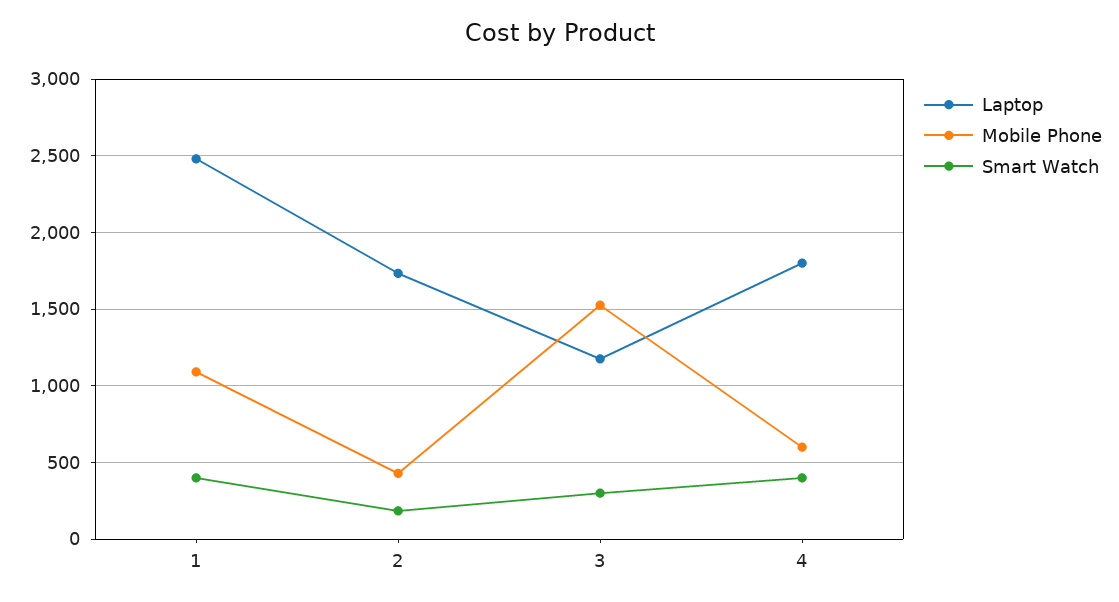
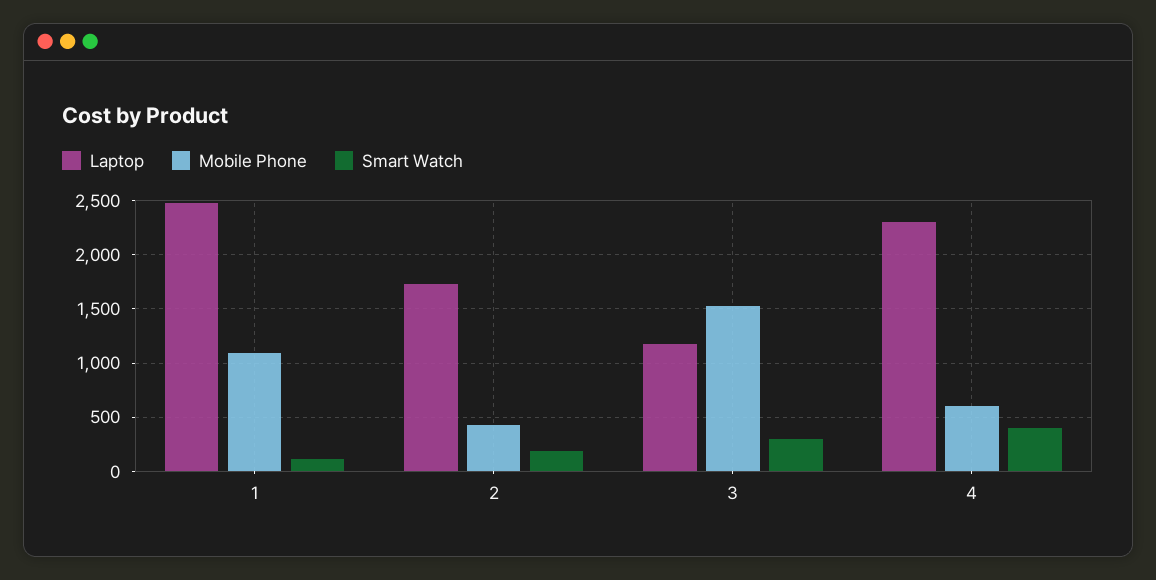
  {
    "Laptop": {
      "1": 2500,
      "2": 1750,
      "3": 1150,
-     "4": 1800
+     "4": 2300
    },
    "Mobile Phone": {
      "1": 1100,
      "2": 450,
      "3": 1550,
      "4": 600
    },
    "Smart Watch": {
-     "1": 400,
+     "1": 100,
      "2": 200,
      "3": 300,
      "4": 400
    }
  }

